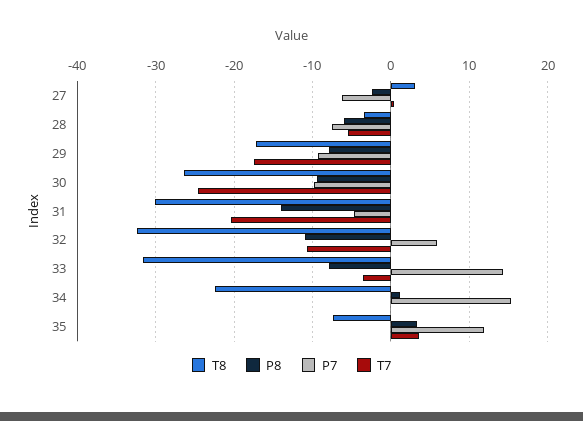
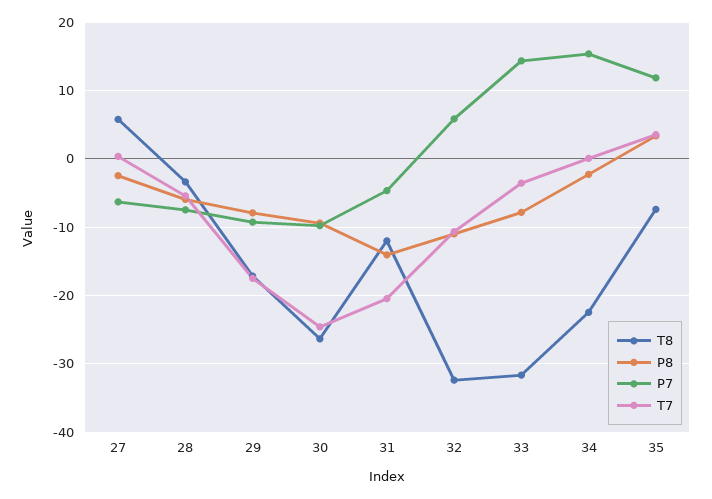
  {
    "T8": {
-     "27": 3,
+     "27": 6,
      "28": -3,
      "29": -17,
      "30": -26,
-     "31": -30,
+     "31": -12,
      "32": -32,
      "33": -32,
      "34": -22,
      "35": -7
    },
    "P8": {
      "27": -2,
      "28": -6,
      "29": -8,
      "30": -9,
      "31": -14,
      "32": -11,
      "33": -8,
-     "34": 1,
+     "34": -2,
      "35": 3
    },
    "P7": {
      "27": -6,
      "28": -7,
      "29": -9,
      "30": -10,
      "31": -5,
      "32": 6,
      "33": 14,
      "34": 15,
      "35": 12
    },
    "T7": {
      "27": 0,
      "28": -5,
      "29": -18,
      "30": -25,
      "31": -20,
      "32": -11,
      "33": -4,
      "34": 0,
      "35": 4
    }
  }

